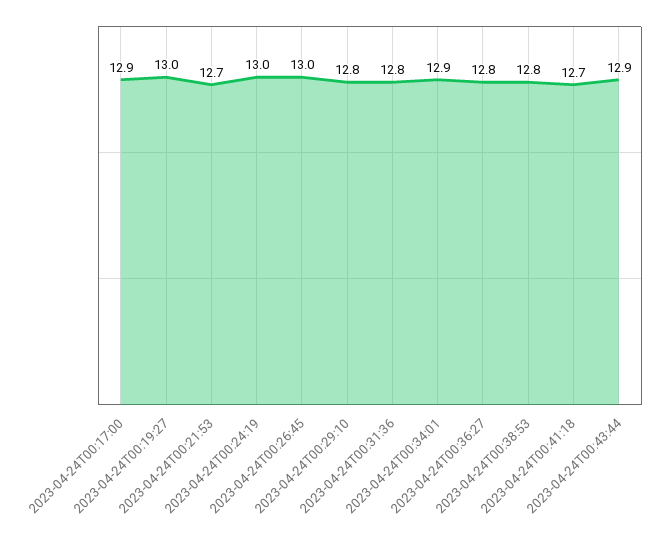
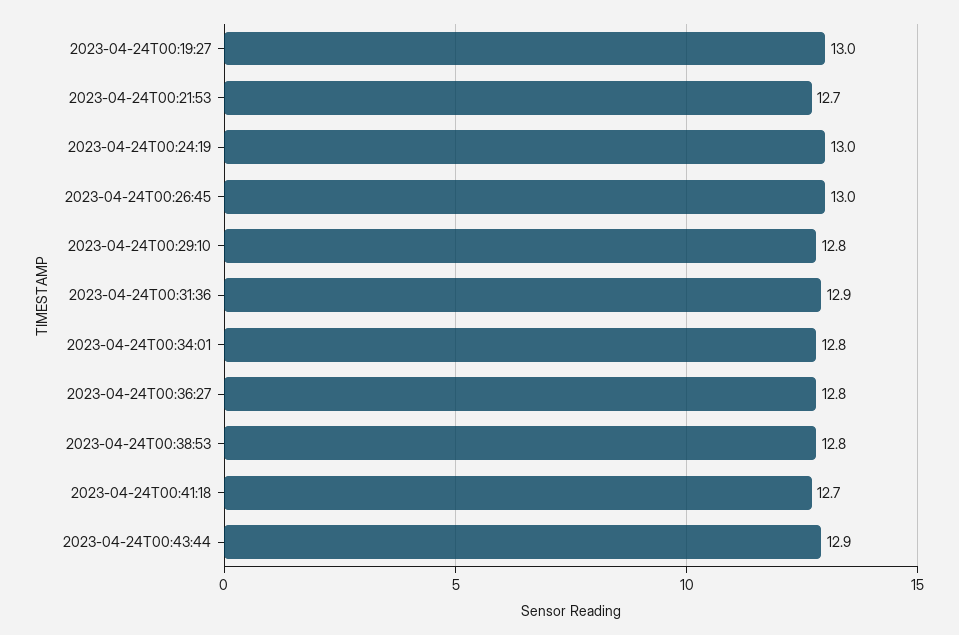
  {
-   "2023-04-24T00:17:00": 12.9,
    "2023-04-24T00:19:27": 13,
    "2023-04-24T00:21:53": 12.7,
    "2023-04-24T00:24:19": 13,
    "2023-04-24T00:26:45": 13,
    "2023-04-24T00:29:10": 12.8,
-   "2023-04-24T00:31:36": 12.8,
+   "2023-04-24T00:31:36": 12.9,
-   "2023-04-24T00:34:01": 12.9,
+   "2023-04-24T00:34:01": 12.8,
    "2023-04-24T00:36:27": 12.8,
    "2023-04-24T00:38:53": 12.8,
    "2023-04-24T00:41:18": 12.7,
    "2023-04-24T00:43:44": 12.9
  }

